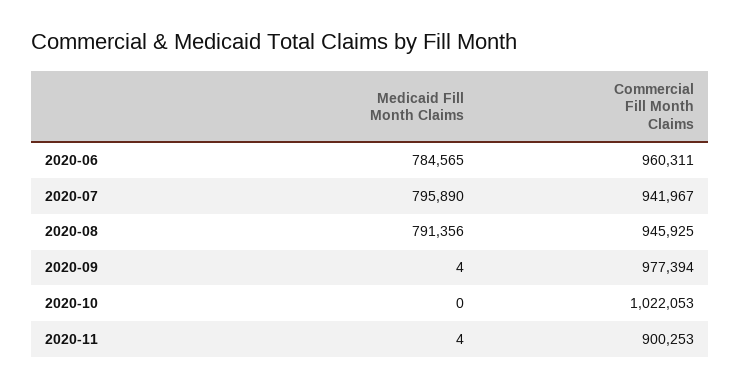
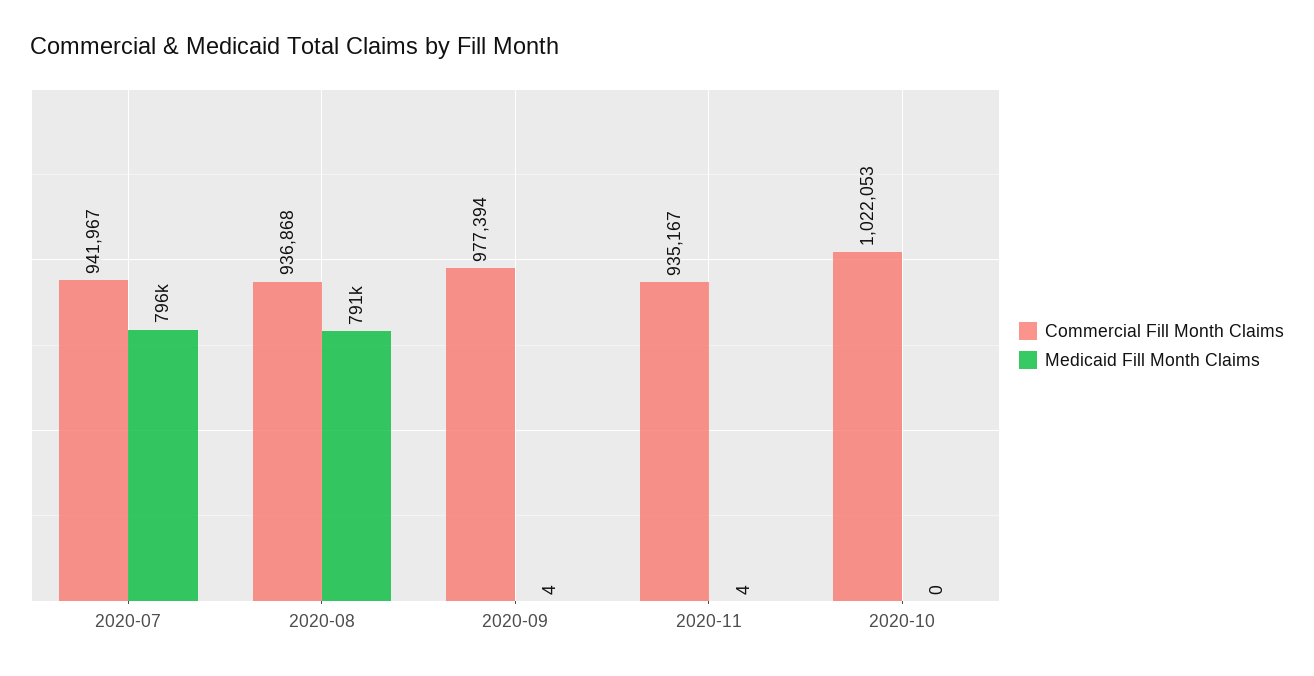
  {
    "Medicaid Fill Month Claims": {
-     "2020-06": 784565,
      "2020-07": 795890,
      "2020-08": 791356,
      "2020-09": 4,
      "2020-10": 0,
      "2020-11": 4
    },
    "Commercial Fill Month Claims": {
-     "2020-06": 960311,
      "2020-07": 941967,
-     "2020-08": 945925,
+     "2020-08": 936868,
      "2020-09": 977394,
      "2020-10": 1022053,
-     "2020-11": 900253
+     "2020-11": 935167
    }
  }

